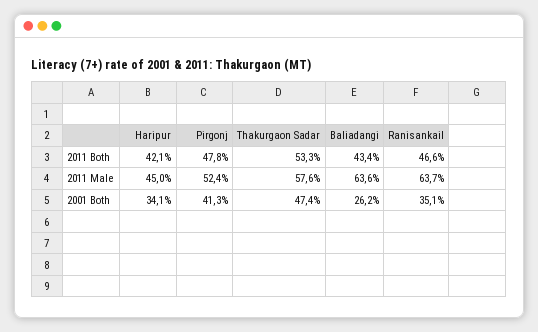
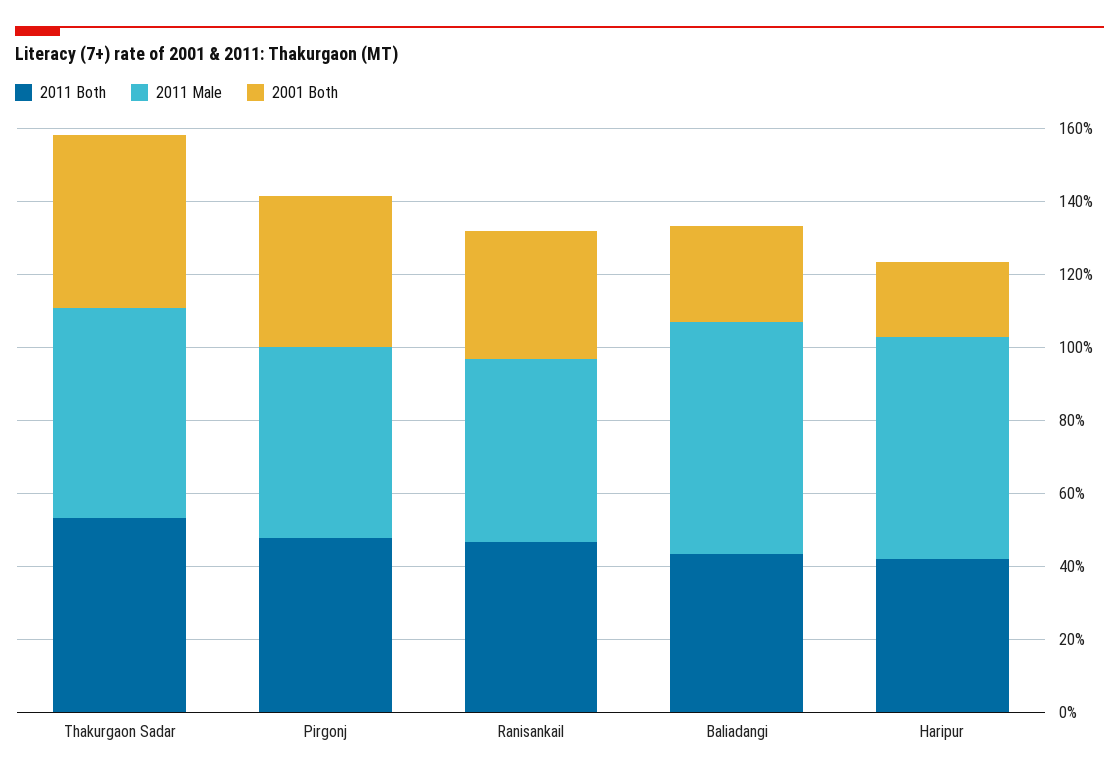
  {
    "2011 Both": {
      "Haripur": 42.1,
      "Pirgonj": 47.8,
      "Thakurgaon Sadar": 53.3,
      "Baliadangi": 43.4,
      "Ranisankail": 46.6
    },
    "2011 Male": {
-     "Haripur": 45,
+     "Haripur": 60,
      "Pirgonj": 52.4,
      "Thakurgaon Sadar": 57.6,
      "Baliadangi": 63.6,
-     "Ranisankail": 63.7
+     "Ranisankail": 50
    },
    "2001 Both": {
-     "Haripur": 34.1,
+     "Haripur": 20,
      "Pirgonj": 41.3,
      "Thakurgaon Sadar": 47.4,
      "Baliadangi": 26.2,
      "Ranisankail": 35.1
    }
  }

